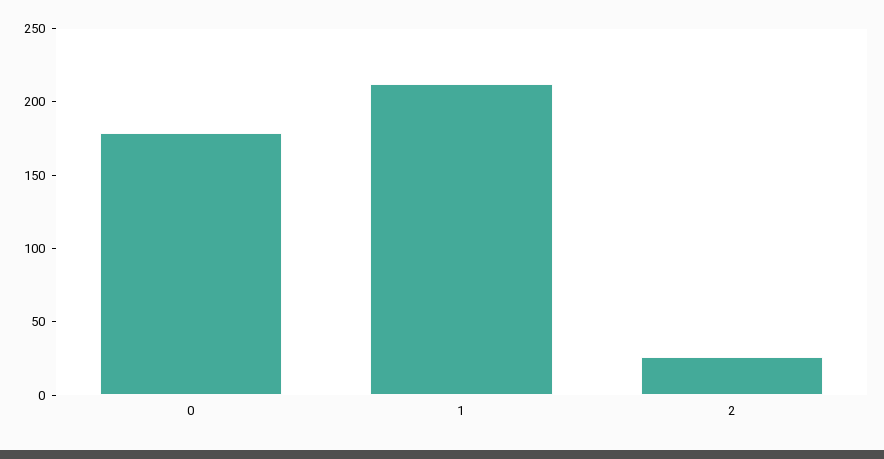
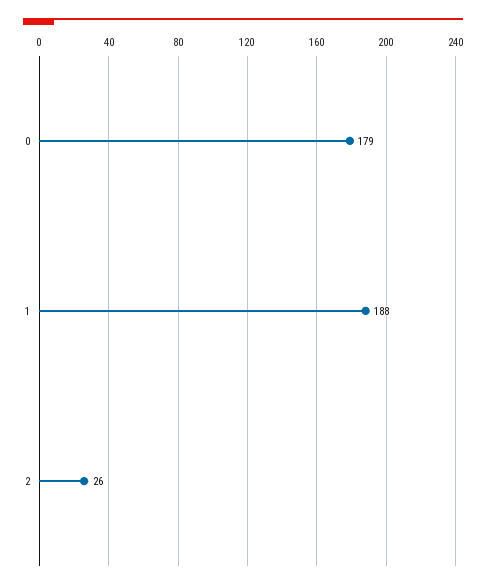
  {
    "0": 179,
-   "1": 210,
+   "1": 188,
    "2": 26
  }

